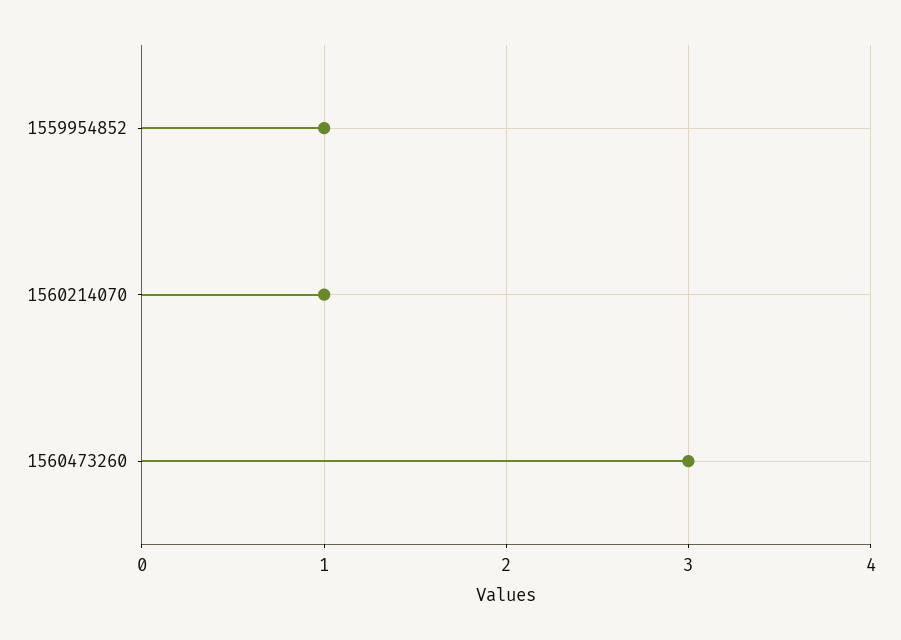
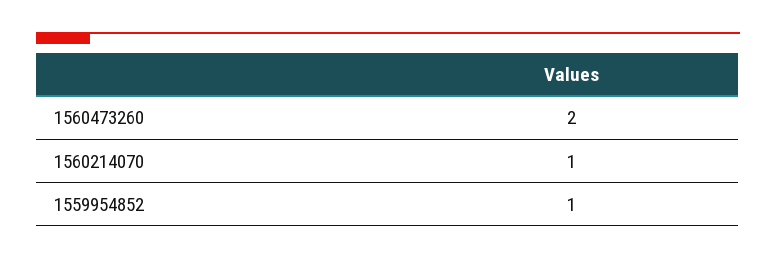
  {
    "1559954852": 1,
    "1560214070": 1,
-   "1560473260": 3
+   "1560473260": 2
  }

